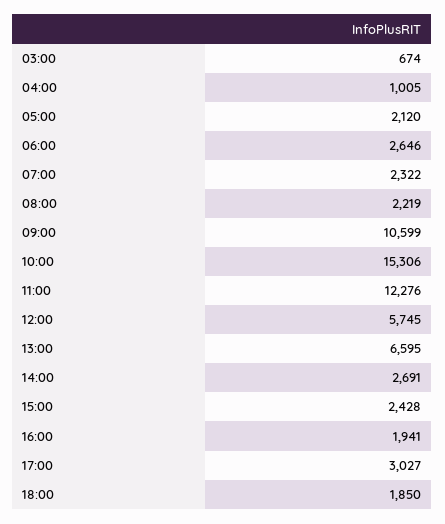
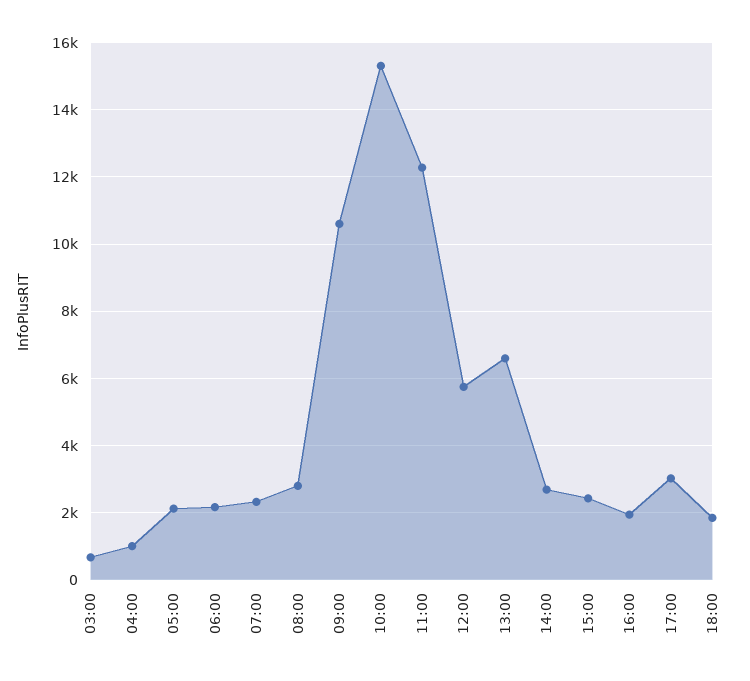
  {
    "03:00": 674,
    "04:00": 1005,
    "05:00": 2120,
-   "06:00": 2646,
+   "06:00": 2200,
    "07:00": 2322,
-   "08:00": 2219,
+   "08:00": 2800,
    "09:00": 10599,
    "10:00": 15306,
    "11:00": 12276,
    "12:00": 5745,
    "13:00": 6595,
    "14:00": 2691,
    "15:00": 2428,
    "16:00": 1941,
    "17:00": 3027,
    "18:00": 1850
  }

